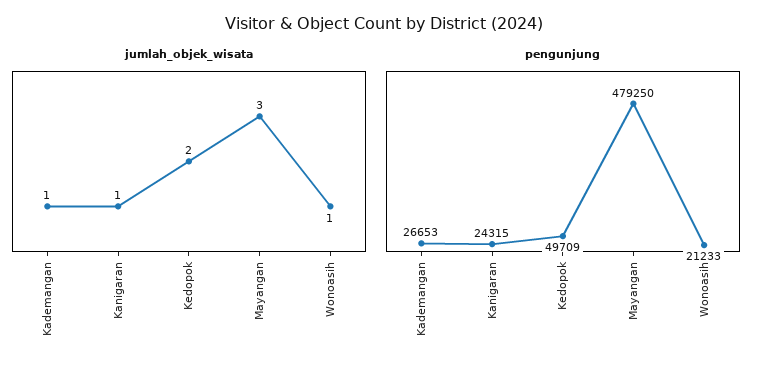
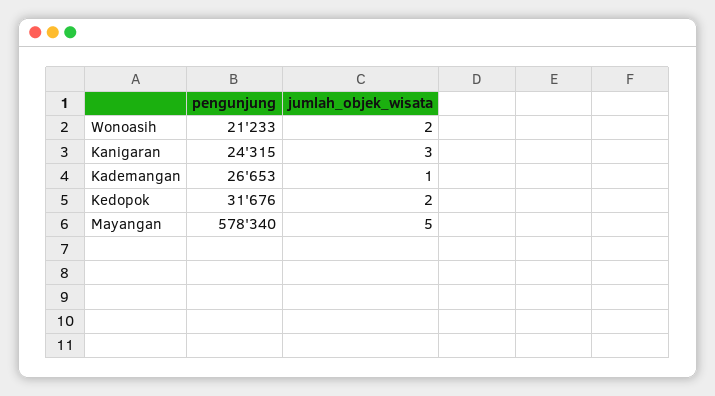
  {
    "jumlah_objek_wisata": {
      "Kademangan": 1,
-     "Kanigaran": 1,
+     "Kanigaran": 3,
      "Kedopok": 2,
-     "Mayangan": 3,
+     "Mayangan": 5,
-     "Wonoasih": 1
+     "Wonoasih": 2
    },
    "pengunjung": {
      "Kademangan": 26653,
      "Kanigaran": 24315,
-     "Kedopok": 49709,
+     "Kedopok": 31676,
-     "Mayangan": 479250,
+     "Mayangan": 578340,
      "Wonoasih": 21233
    }
  }

